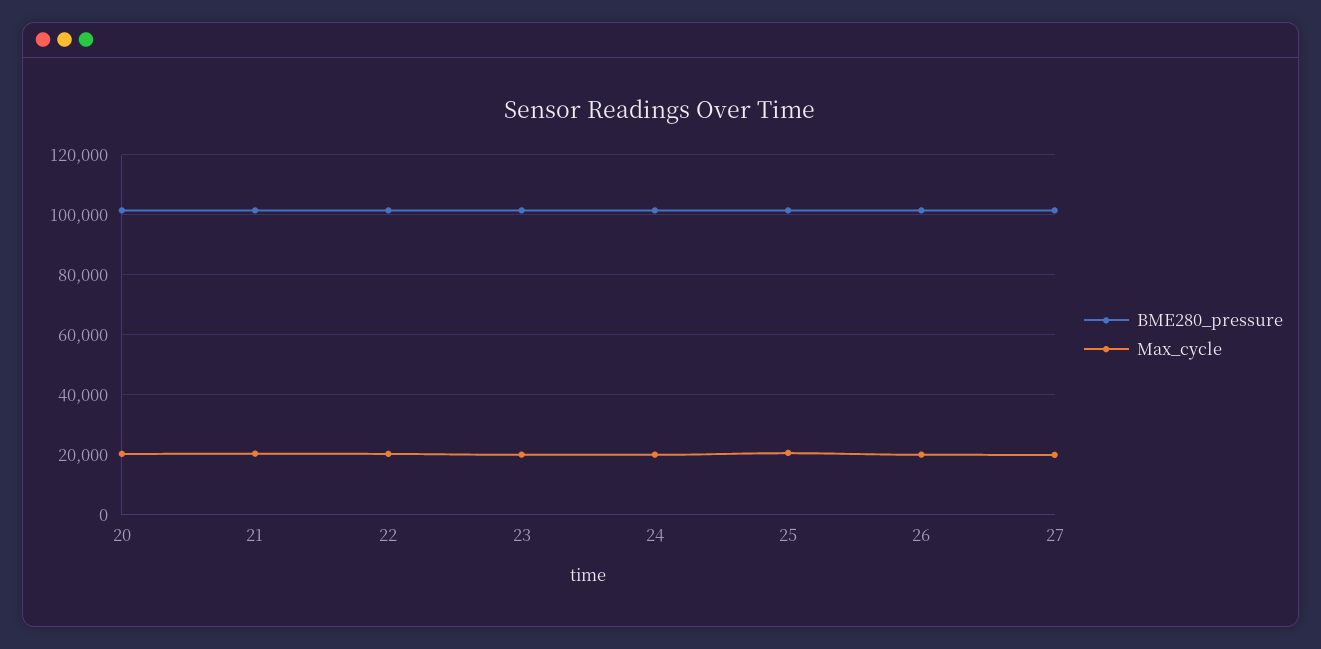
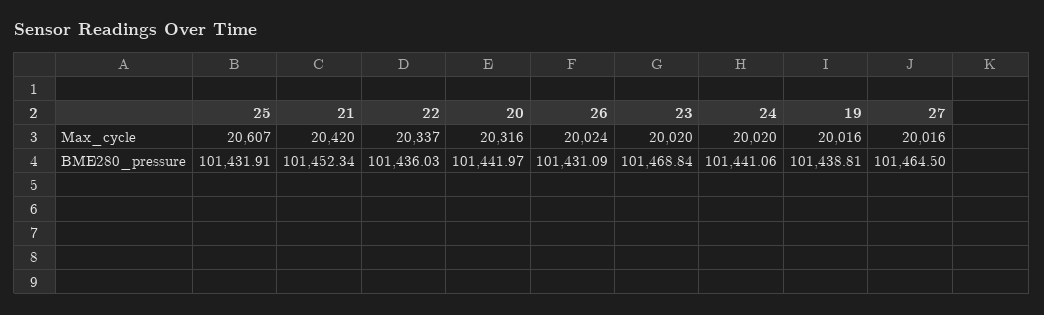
  {
    "BME280_pressure": {
      "20": 101441.97,
      "21": 101452.34,
      "22": 101436.03,
      "23": 101468.84,
      "24": 101441.06,
      "25": 101431.91,
      "26": 101431.09,
-     "27": 101464.5
+     "27": 101464.5,
+     "19": 101438.81
    },
    "Max_cycle": {
      "20": 20316,
      "21": 20420,
      "22": 20337,
      "23": 20020,
      "24": 20020,
      "25": 20607,
      "26": 20024,
-     "27": 20016
+     "27": 20016,
+     "19": 20016
    }
  }

